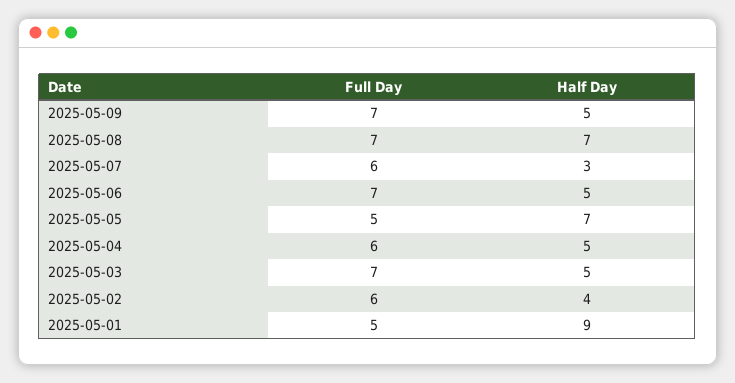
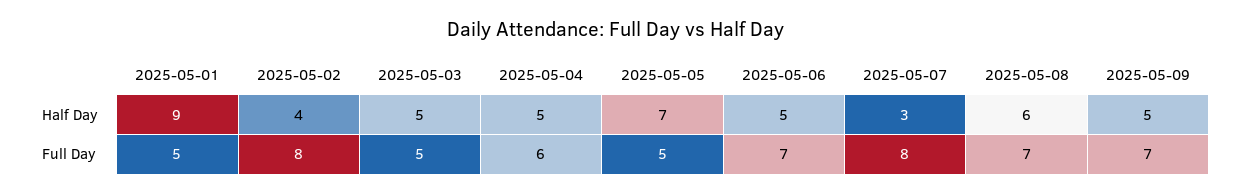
  {
    "Full Day": {
      "2025-05-09": 7,
      "2025-05-08": 7,
-     "2025-05-07": 6,
+     "2025-05-07": 8,
      "2025-05-06": 7,
      "2025-05-05": 5,
      "2025-05-04": 6,
-     "2025-05-03": 7,
+     "2025-05-03": 5,
-     "2025-05-02": 6,
+     "2025-05-02": 8,
      "2025-05-01": 5
    },
    "Half Day": {
      "2025-05-09": 5,
-     "2025-05-08": 7,
+     "2025-05-08": 6,
      "2025-05-07": 3,
      "2025-05-06": 5,
      "2025-05-05": 7,
      "2025-05-04": 5,
      "2025-05-03": 5,
      "2025-05-02": 4,
      "2025-05-01": 9
    }
  }

